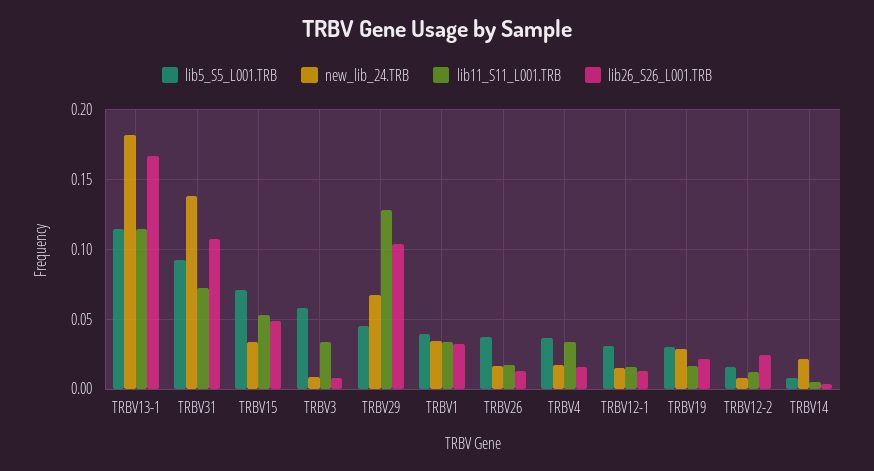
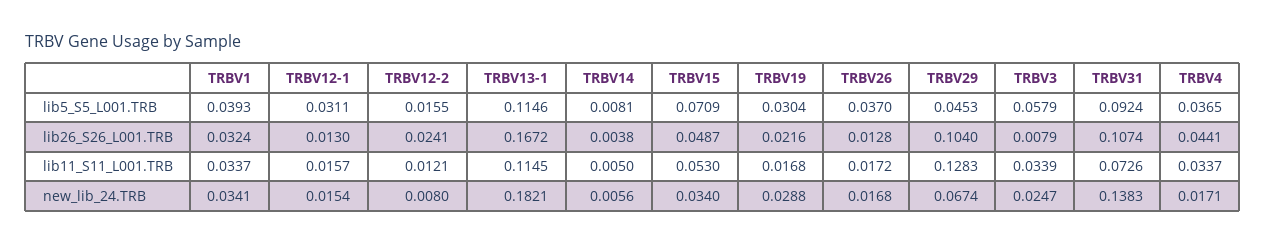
  {
    "lib5_S5_L001.TRB": {
      "TRBV13-1": 0.1146,
      "TRBV31": 0.0924,
      "TRBV15": 0.0709,
      "TRBV3": 0.0579,
      "TRBV29": 0.0453,
      "TRBV1": 0.0393,
      "TRBV26": 0.037,
      "TRBV4": 0.0365,
      "TRBV12-1": 0.0311,
      "TRBV19": 0.0304,
      "TRBV12-2": 0.0155,
      "TRBV14": 0.0081
    },
    "new_lib_24.TRB": {
      "TRBV13-1": 0.1821,
      "TRBV31": 0.1383,
      "TRBV15": 0.034,
-     "TRBV3": 0.01,
+     "TRBV3": 0.0247,
      "TRBV29": 0.0674,
      "TRBV1": 0.0341,
      "TRBV26": 0.0168,
      "TRBV4": 0.0171,
      "TRBV12-1": 0.0154,
      "TRBV19": 0.0288,
      "TRBV12-2": 0.008,
-     "TRBV14": 0.02
+     "TRBV14": 0.0056
    },
    "lib11_S11_L001.TRB": {
      "TRBV13-1": 0.1145,
      "TRBV31": 0.0726,
      "TRBV15": 0.053,
      "TRBV3": 0.0339,
      "TRBV29": 0.1283,
      "TRBV1": 0.0337,
      "TRBV26": 0.0172,
      "TRBV4": 0.0337,
      "TRBV12-1": 0.0157,
      "TRBV19": 0.0168,
      "TRBV12-2": 0.0121,
      "TRBV14": 0.005
    },
    "lib26_S26_L001.TRB": {
      "TRBV13-1": 0.1672,
      "TRBV31": 0.1074,
      "TRBV15": 0.0487,
      "TRBV3": 0.0079,
      "TRBV29": 0.104,
      "TRBV1": 0.0324,
      "TRBV26": 0.0128,
-     "TRBV4": 0.015,
+     "TRBV4": 0.0441,
      "TRBV12-1": 0.013,
      "TRBV19": 0.0216,
      "TRBV12-2": 0.0241,
      "TRBV14": 0.0038
    }
  }

